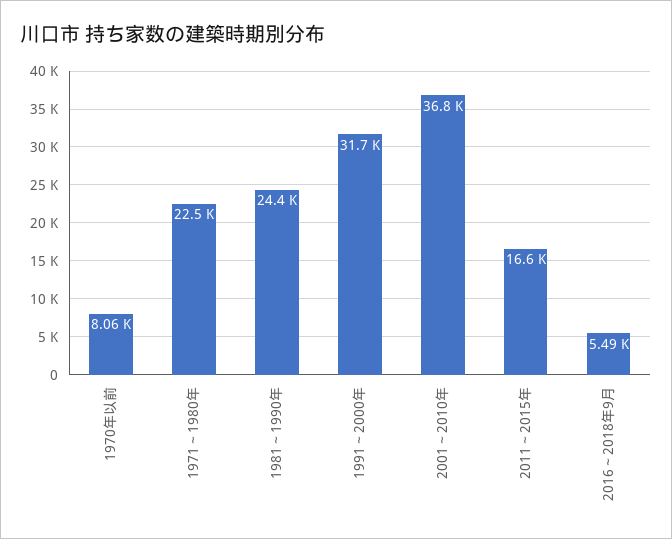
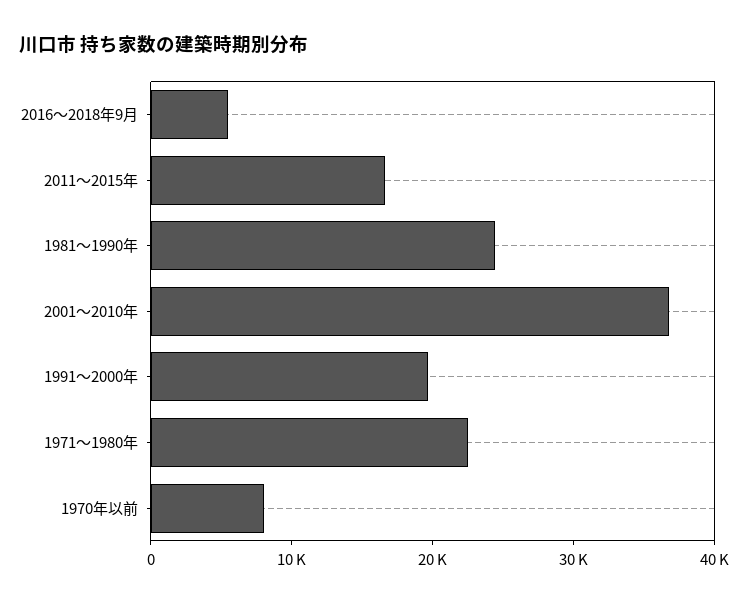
  {
    "1970年以前": 8060,
    "1971～1980年": 22500,
    "1981～1990年": 24400,
-   "1991～2000年": 31700,
+   "1991～2000年": 20000,
    "2001～2010年": 36800,
    "2011～2015年": 16600,
    "2016～2018年9月": 5490
  }

